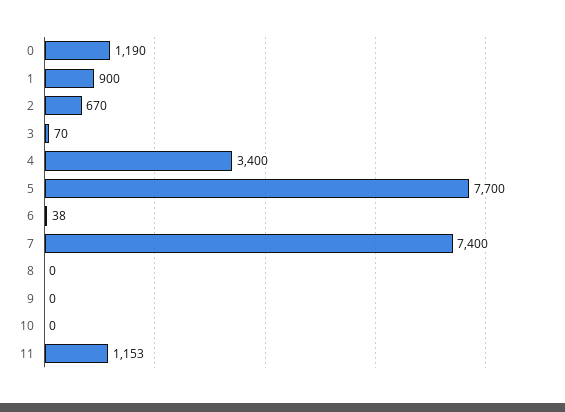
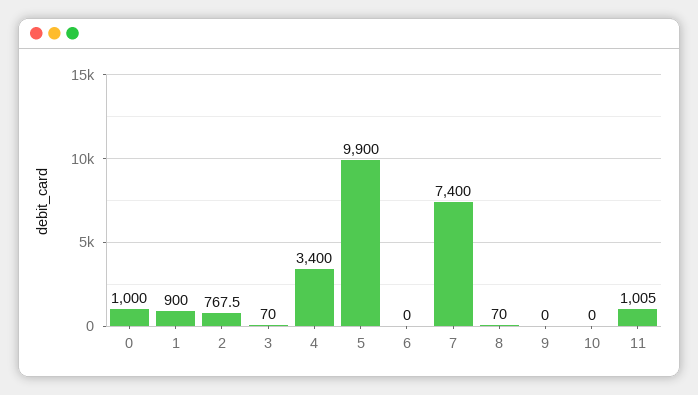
  {
-   "0": 1190,
+   "0": 1000,
    "1": 900,
-   "2": 670,
+   "2": 767.5,
    "3": 70,
    "4": 3400,
-   "5": 7700,
+   "5": 9900,
-   "6": 38,
+   "6": 0,
    "7": 7400,
-   "8": 0,
+   "8": 70,
    "9": 0,
    "10": 0,
-   "11": 1153
+   "11": 1005
  }

